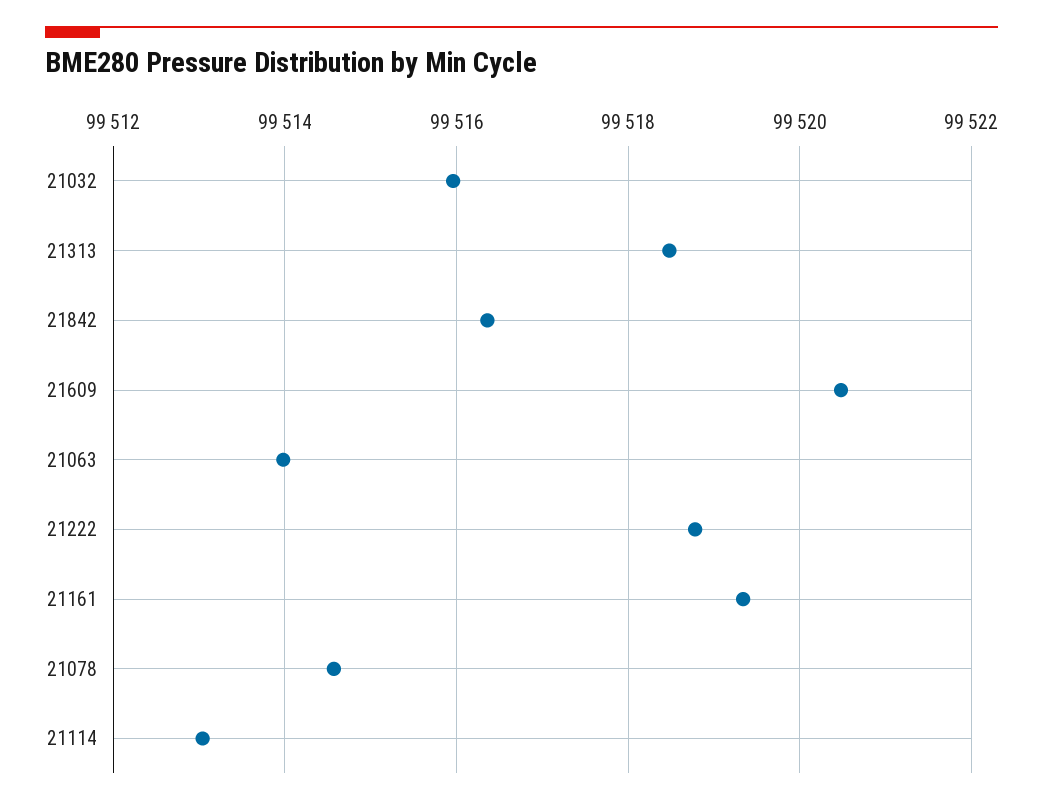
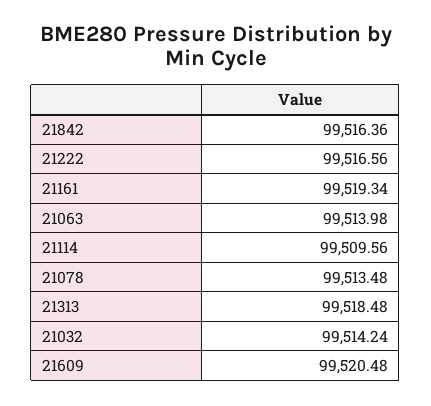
  {
-   "21032": 99516,
+   "21032": 99514.24,
    "21313": 99518.48,
    "21842": 99516.36,
    "21609": 99520.48,
    "21063": 99513.98,
-   "21222": 99518.8,
+   "21222": 99516.56,
    "21161": 99519.34,
-   "21078": 99514.6,
+   "21078": 99513.48,
-   "21114": 99513
+   "21114": 99509.56
  }

